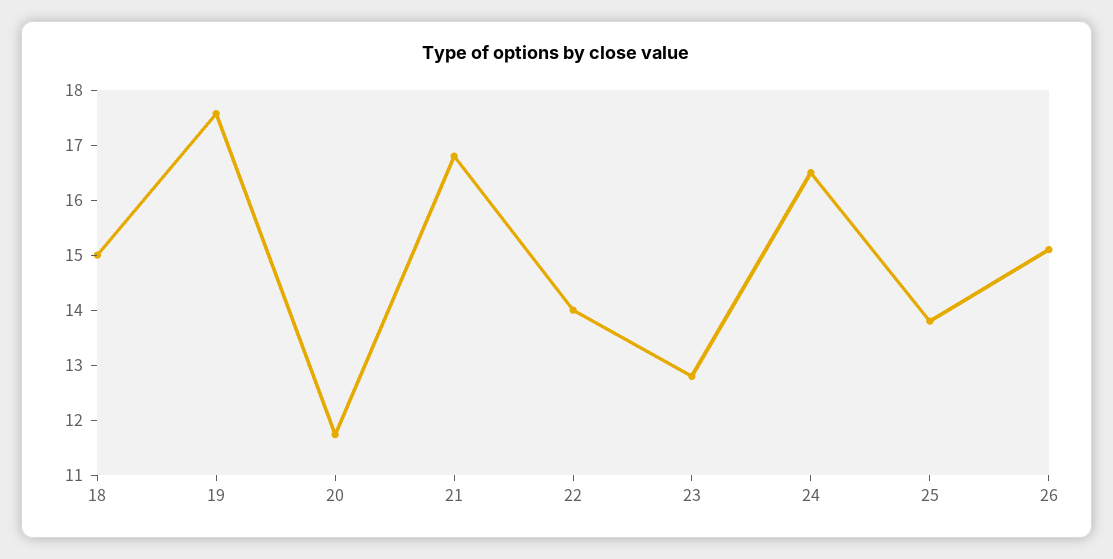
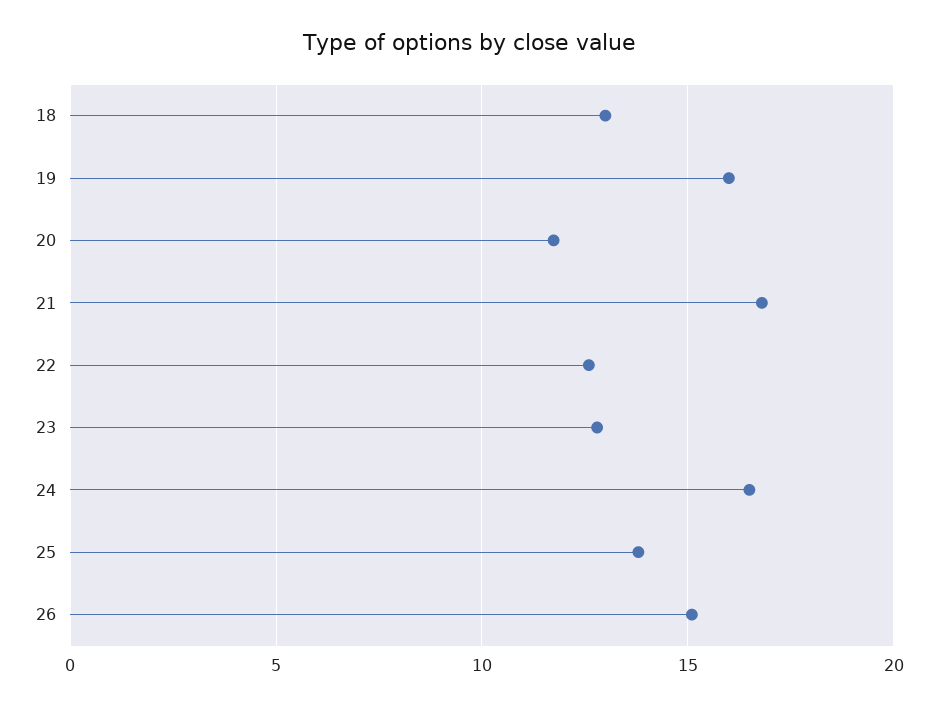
  {
-   "18": 15,
+   "18": 13,
-   "19": 17.6,
+   "19": 16,
    "20": 11.8,
    "21": 16.8,
-   "22": 14,
+   "22": 12.5,
    "23": 12.8,
    "24": 16.6,
    "25": 13.8,
    "26": 15.2
  }

